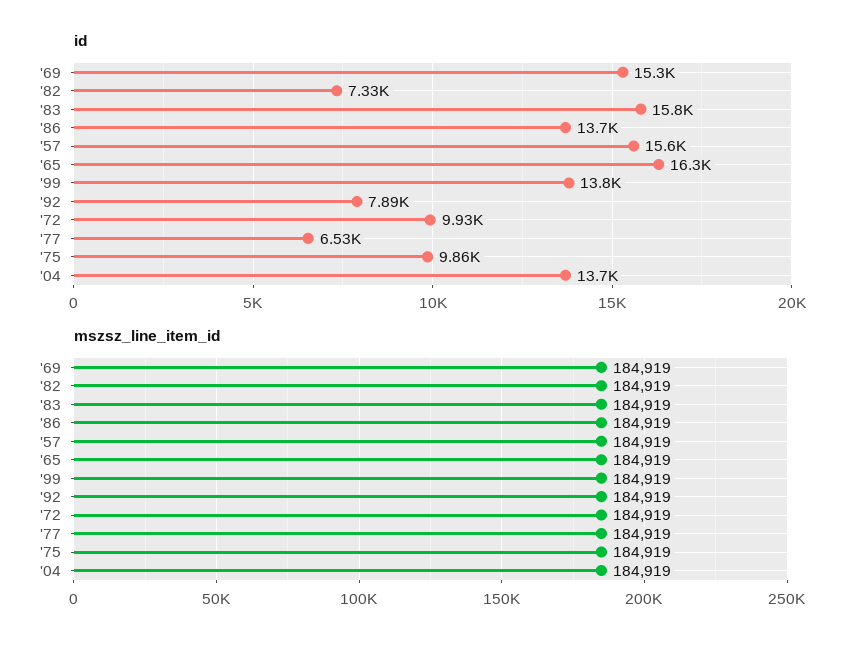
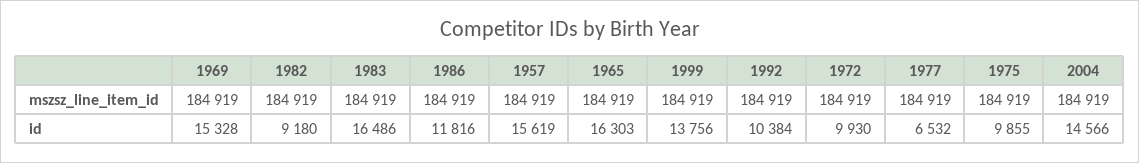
  {
    "id": {
      "'69": 15328,
-     "'82": 7330,
+     "'82": 9180,
-     "'83": 15800,
+     "'83": 16486,
-     "'86": 13700,
+     "'86": 11816,
      "'57": 15619,
      "'65": 16303,
      "'99": 13756,
-     "'92": 7890,
+     "'92": 10384,
      "'72": 9930,
      "'77": 6532,
      "'75": 9855,
-     "'04": 13700
+     "'04": 14566
    },
    "mszsz_line_item_id": {
      "'69": 184919,
      "'82": 184919,
      "'83": 184919,
      "'86": 184919,
      "'57": 184919,
      "'65": 184919,
      "'99": 184919,
      "'92": 184919,
      "'72": 184919,
      "'77": 184919,
      "'75": 184919,
      "'04": 184919
    }
  }

